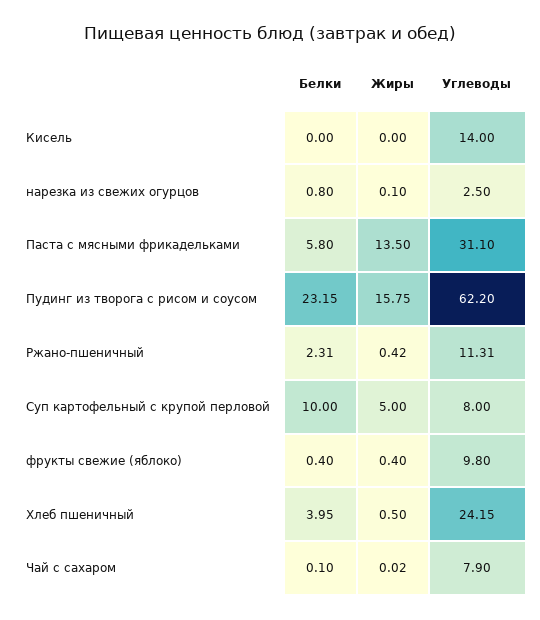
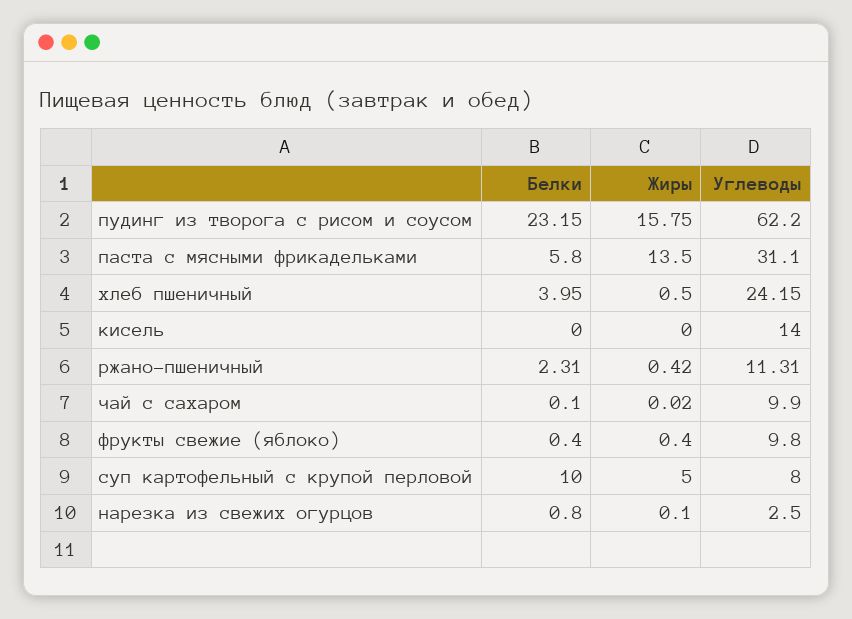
  {
    "Белки": {
      "Кисель": 0,
      "нарезка из свежих огурцов": 0.8,
      "Паста с мясными фрикадельками": 5.8,
      "Пудинг из творога с рисом и соусом": 23.15,
      "Ржано-пшеничный": 2.31,
      "Суп картофельный с крупой перловой": 10,
      "фрукты свежие (яблоко)": 0.4,
      "Хлеб пшеничный": 3.95,
      "Чай с сахаром": 0.1
    },
    "Жиры": {
      "Кисель": 0,
      "нарезка из свежих огурцов": 0.1,
      "Паста с мясными фрикадельками": 13.5,
      "Пудинг из творога с рисом и соусом": 15.75,
      "Ржано-пшеничный": 0.42,
      "Суп картофельный с крупой перловой": 5,
      "фрукты свежие (яблоко)": 0.4,
      "Хлеб пшеничный": 0.5,
      "Чай с сахаром": 0.02
    },
    "Углеводы": {
      "Кисель": 14,
      "нарезка из свежих огурцов": 2.5,
      "Паста с мясными фрикадельками": 31.1,
      "Пудинг из творога с рисом и соусом": 62.2,
      "Ржано-пшеничный": 11.31,
      "Суп картофельный с крупой перловой": 8,
      "фрукты свежие (яблоко)": 9.8,
      "Хлеб пшеничный": 24.15,
-     "Чай с сахаром": 7.9
+     "Чай с сахаром": 9.9
    }
  }

